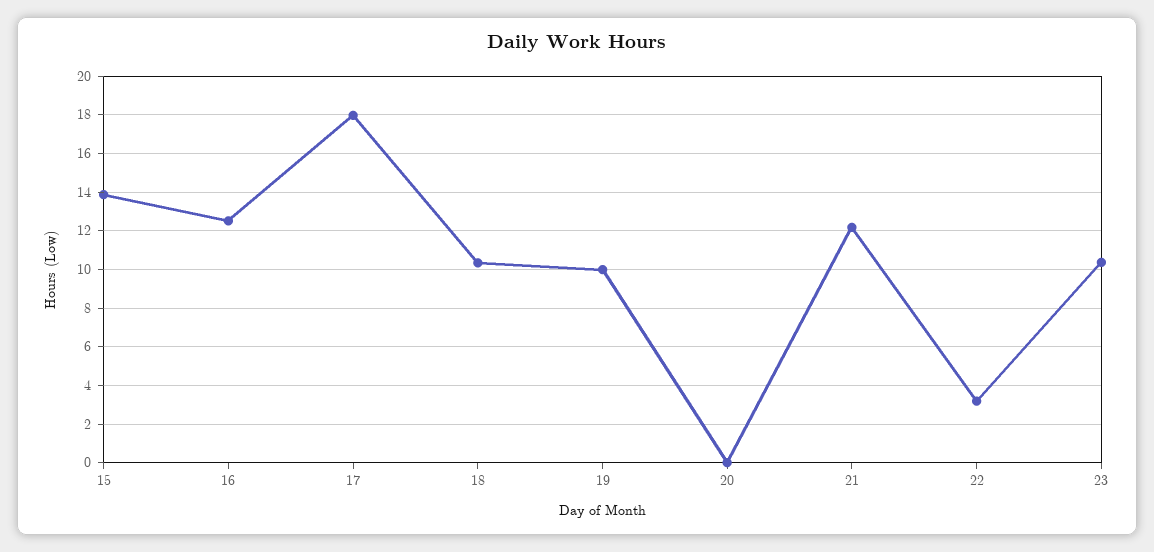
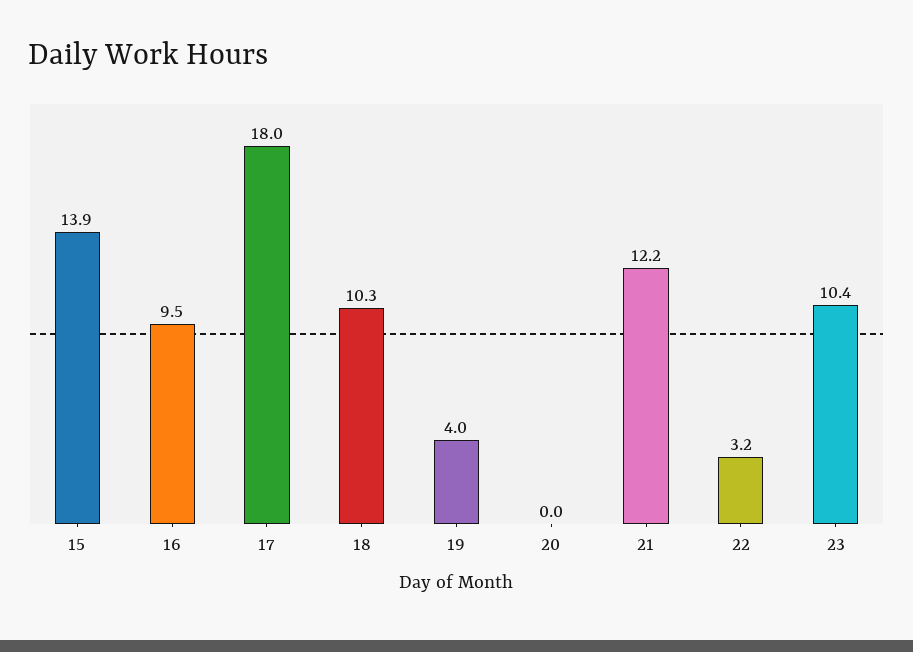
  {
    "15": 13.9,
-   "16": 12.5,
+   "16": 9.5,
    "17": 18,
    "18": 10.3,
-   "19": 10,
+   "19": 4,
    "20": 0,
    "21": 12.2,
    "22": 3.2,
    "23": 10.4
  }

